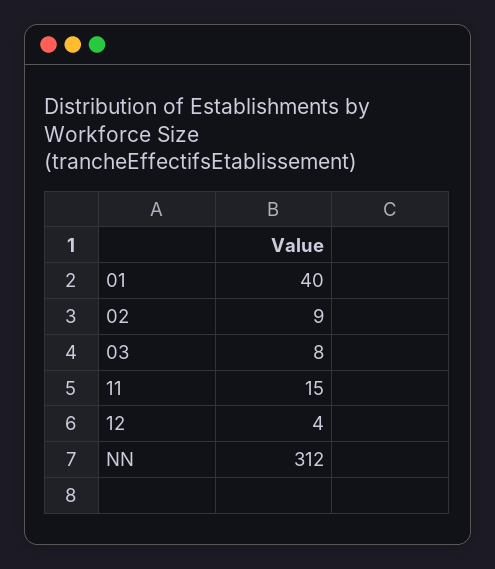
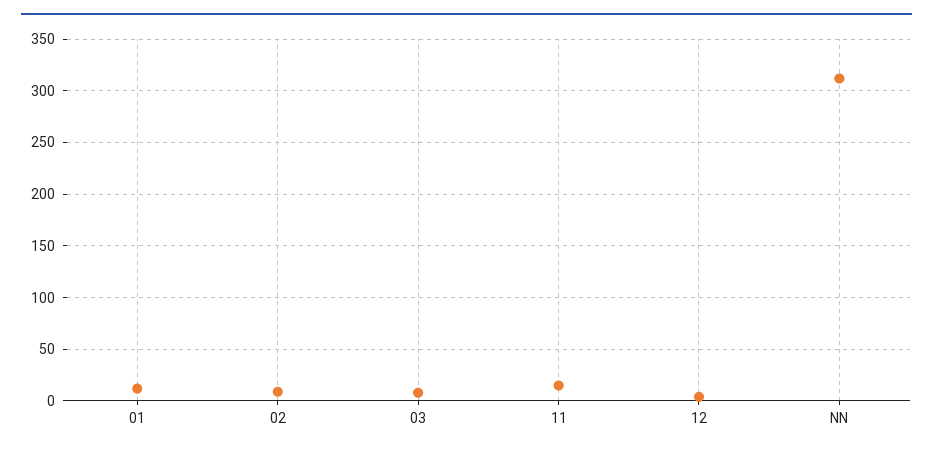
  {
-   "01": 40,
+   "01": 10,
    "02": 9,
    "03": 8,
    "11": 15,
    "12": 4,
    "NN": 312
  }

